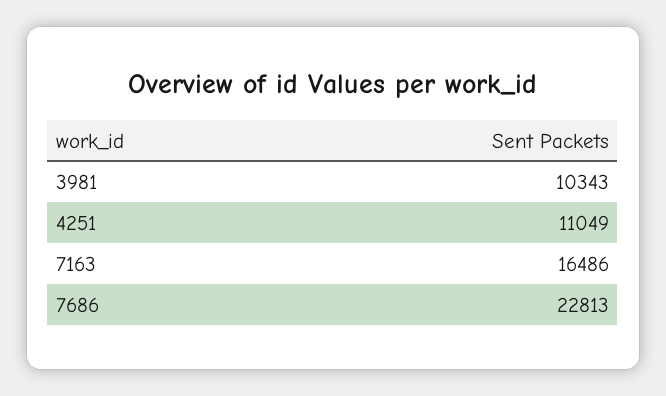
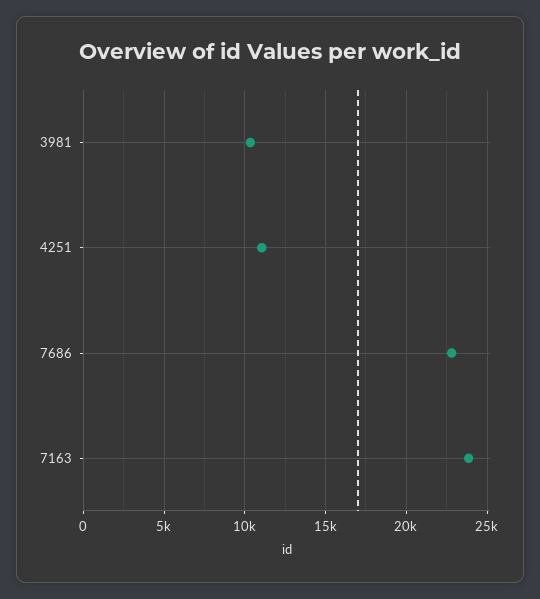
  {
    "3981": 10343,
    "4251": 11049,
-   "7163": 16486,
+   "7163": 24000,
    "7686": 22813
  }

